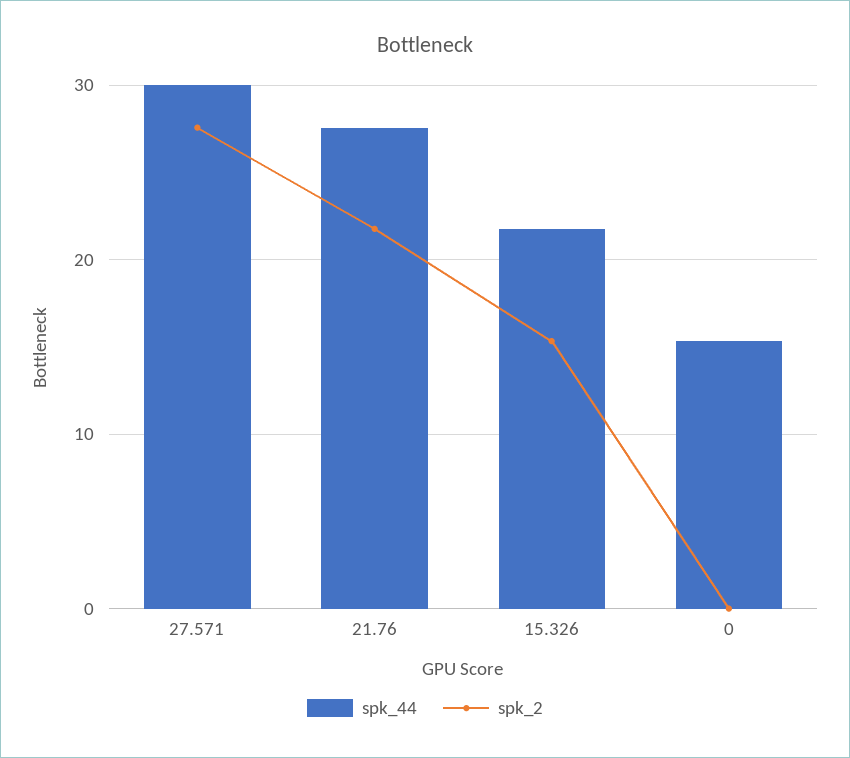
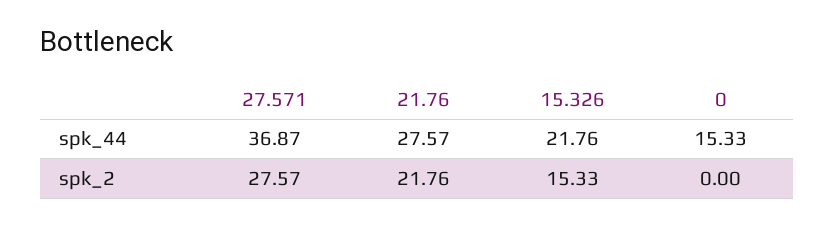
  {
    "spk_44": {
-     "27.571": 30,
+     "27.571": 36.87,
      "21.76": 27.57,
      "15.326": 21.76,
      "0": 15.33
    },
    "spk_2": {
      "27.571": 27.57,
      "21.76": 21.76,
      "15.326": 15.33,
      "0": 0
    }
  }

